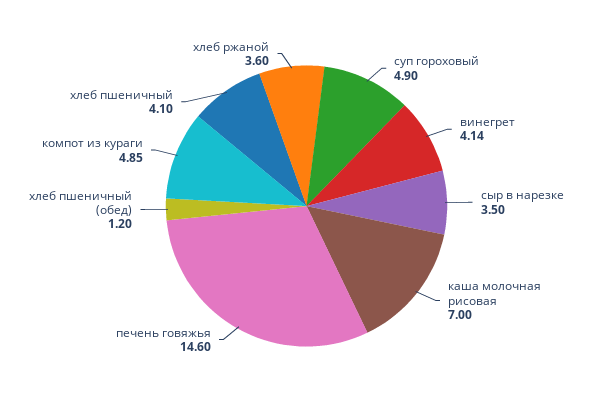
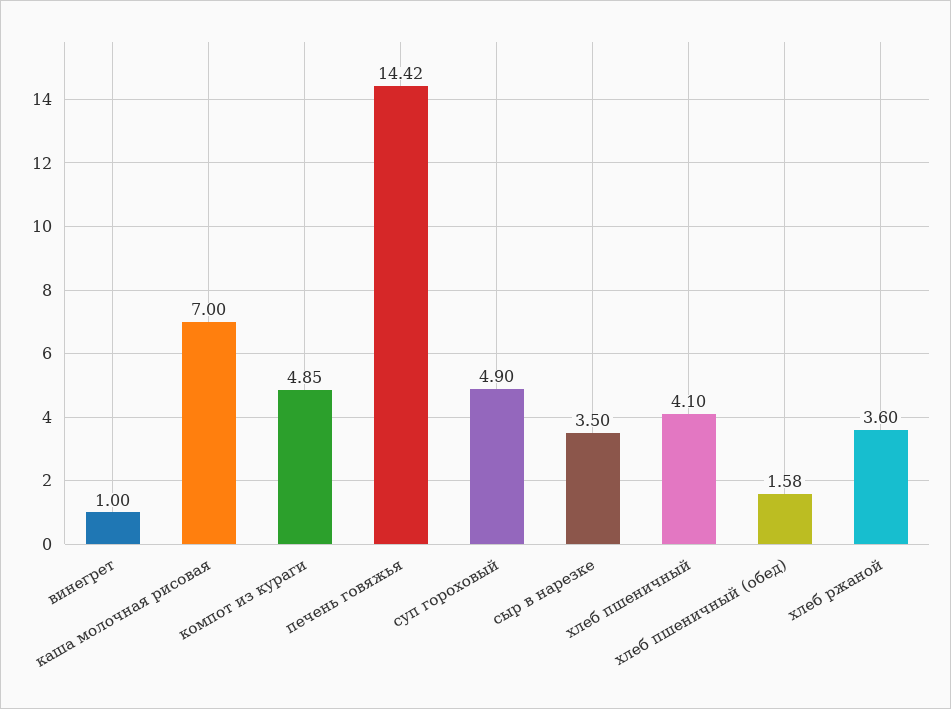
  {
    "суп гороховый": 4.9,
-   "винегрет": 4.14,
+   "винегрет": 1,
    "сыр в нарезке": 3.5,
    "каша молочная рисовая": 7,
-   "печень говяжья": 14.6,
+   "печень говяжья": 14.42,
-   "хлеб пшеничный (обед)": 1.2,
+   "хлеб пшеничный (обед)": 1.58,
    "компот из кураги": 4.85,
    "хлеб пшеничный": 4.1,
    "хлеб ржаной": 3.6
  }

